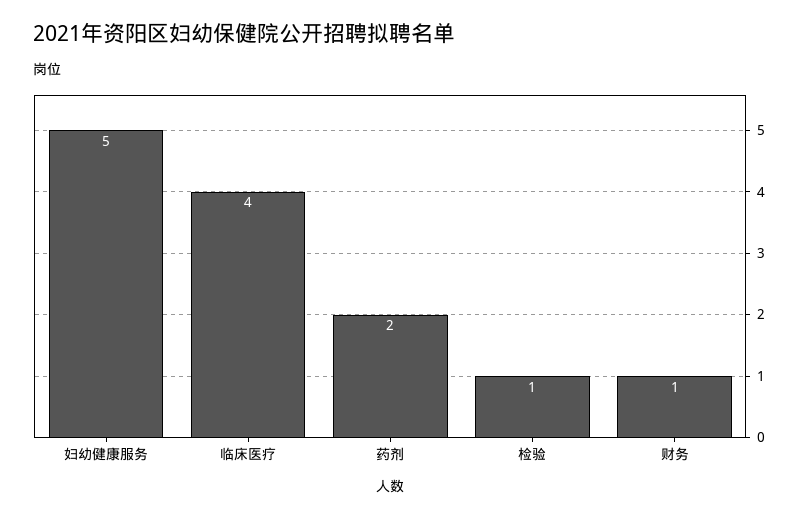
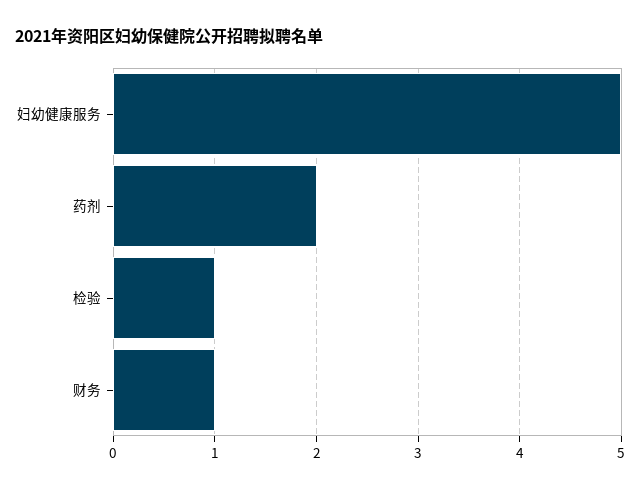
  {
    "妇幼健康服务": 5,
-   "临床医疗": 4,
    "药剂": 2,
    "检验": 1,
    "财务": 1
  }

